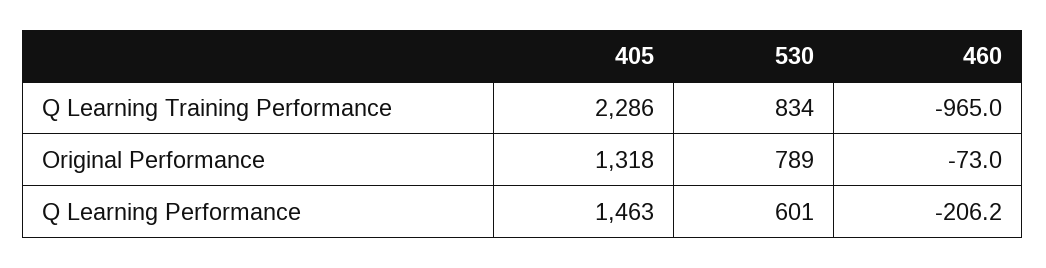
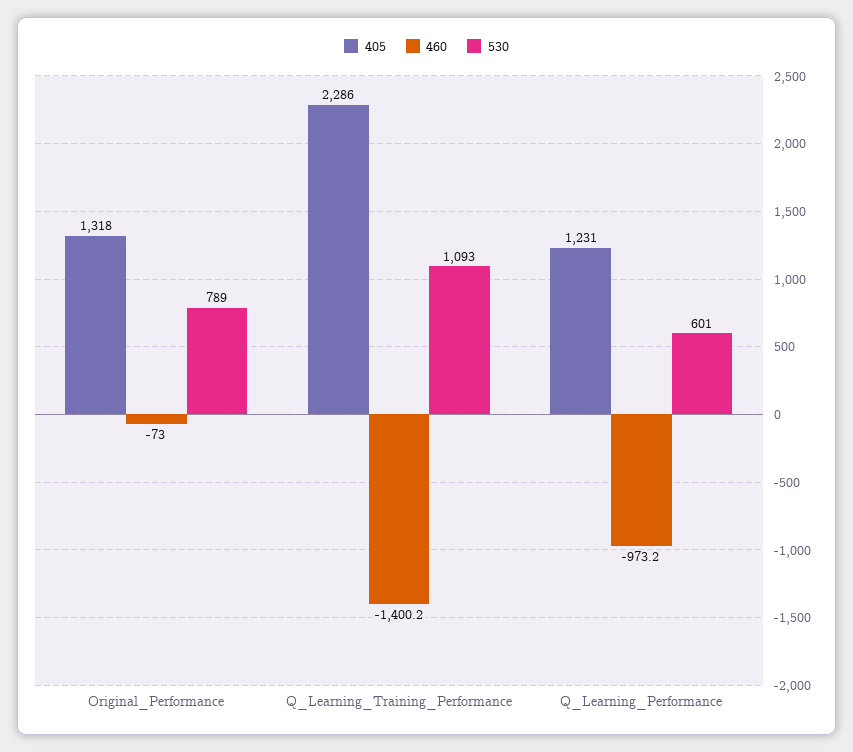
  {
    "405": {
      "Q Learning Training Performance": 2286,
      "Original Performance": 1318,
-     "Q Learning Performance": 1463
+     "Q Learning Performance": 1231
    },
    "530": {
-     "Q Learning Training Performance": 834,
+     "Q Learning Training Performance": 1093,
      "Original Performance": 789,
      "Q Learning Performance": 601
    },
    "460": {
-     "Q Learning Training Performance": -965,
+     "Q Learning Training Performance": -1400.2,
      "Original Performance": -73,
-     "Q Learning Performance": -206.2
+     "Q Learning Performance": -973.2
    }
  }

